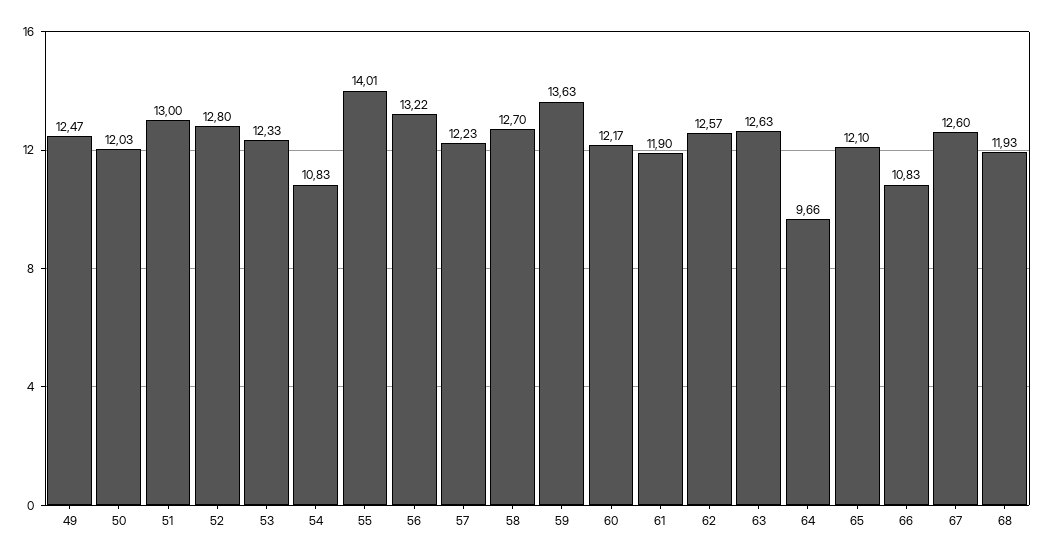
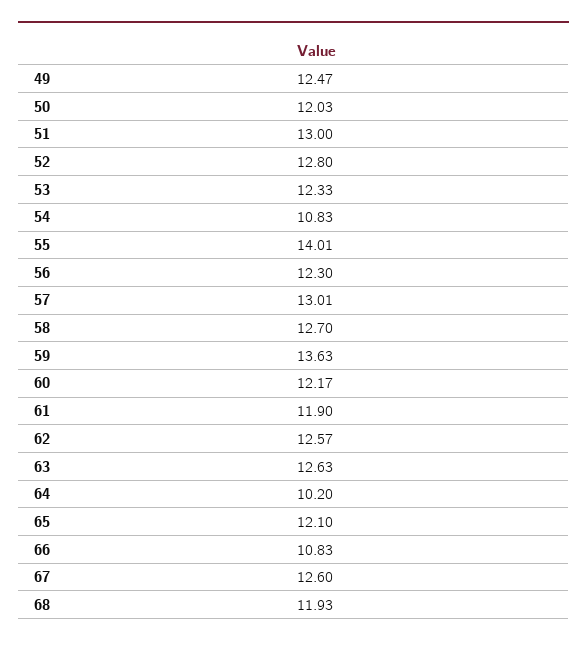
  {
    "49": 12.47,
    "50": 12.03,
    "51": 13,
    "52": 12.8,
    "53": 12.33,
    "54": 10.83,
    "55": 14.01,
-   "56": 13.22,
+   "56": 12.3,
-   "57": 12.23,
+   "57": 13.01,
    "58": 12.7,
    "59": 13.63,
    "60": 12.17,
    "61": 11.9,
    "62": 12.57,
    "63": 12.63,
-   "64": 9.66,
+   "64": 10.2,
    "65": 12.1,
    "66": 10.83,
    "67": 12.6,
    "68": 11.93
  }

